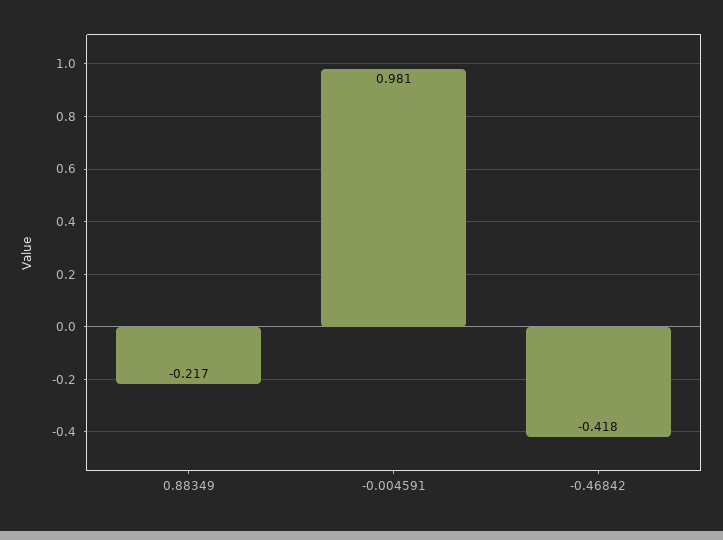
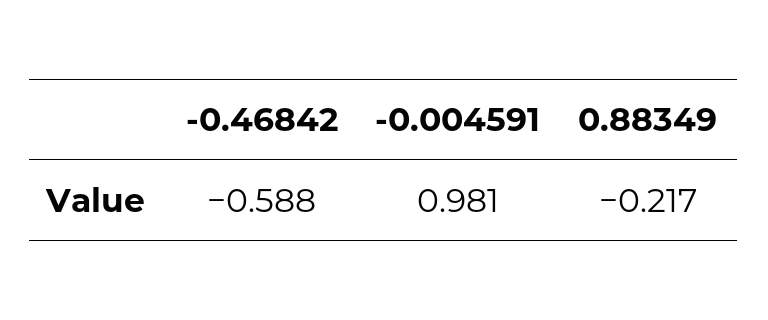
  {
    "0.88349": -0.217,
    "-0.004591": 0.981,
-   "-0.46842": -0.418
+   "-0.46842": -0.588
  }

